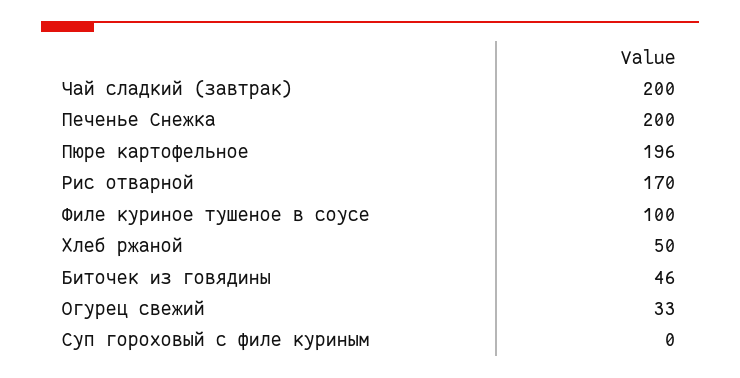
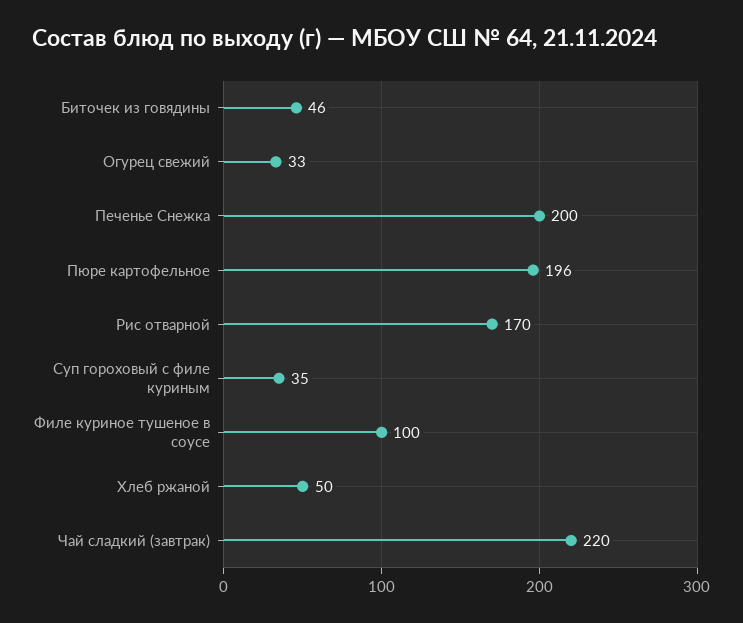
  {
-   "Чай сладкий (завтрак)": 200,
+   "Чай сладкий (завтрак)": 220,
    "Печенье Снежка": 200,
    "Пюре картофельное": 196,
    "Рис отварной": 170,
    "Филе куриное тушеное в соусе": 100,
    "Хлеб ржаной": 50,
    "Биточек из говядины": 46,
    "Огурец свежий": 33,
-   "Суп гороховый с филе куриным": 0
+   "Суп гороховый с филе куриным": 35
  }

